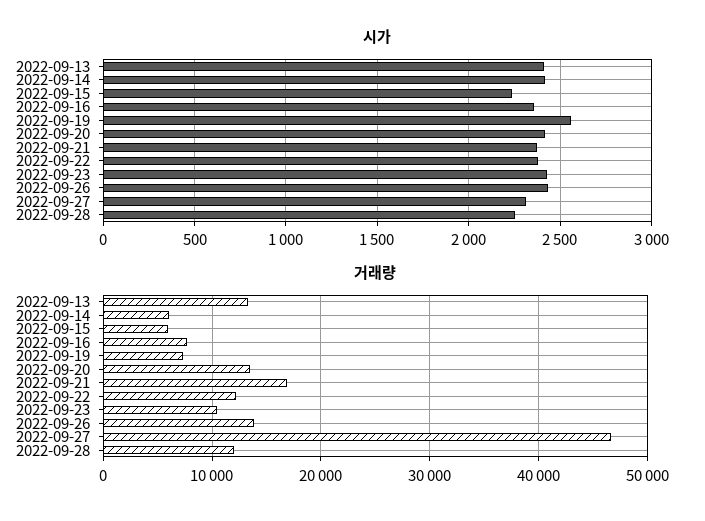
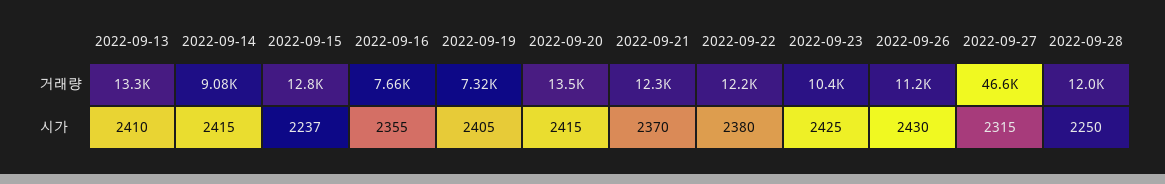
  {
    "시가": {
      "2022-09-13": 2410,
      "2022-09-14": 2415,
      "2022-09-15": 2237,
      "2022-09-16": 2355,
-     "2022-09-19": 2550,
+     "2022-09-19": 2405,
      "2022-09-20": 2415,
      "2022-09-21": 2370,
      "2022-09-22": 2380,
      "2022-09-23": 2425,
      "2022-09-26": 2430,
      "2022-09-27": 2315,
      "2022-09-28": 2250
    },
    "거래량": {
      "2022-09-13": 13300,
-     "2022-09-14": 6000,
+     "2022-09-14": 9080,
-     "2022-09-15": 6000,
+     "2022-09-15": 12800,
      "2022-09-16": 7660,
      "2022-09-19": 7320,
      "2022-09-20": 13500,
-     "2022-09-21": 17000,
+     "2022-09-21": 12300,
      "2022-09-22": 12200,
      "2022-09-23": 10400,
-     "2022-09-26": 14000,
+     "2022-09-26": 11200,
      "2022-09-27": 46600,
      "2022-09-28": 12000
    }
  }

